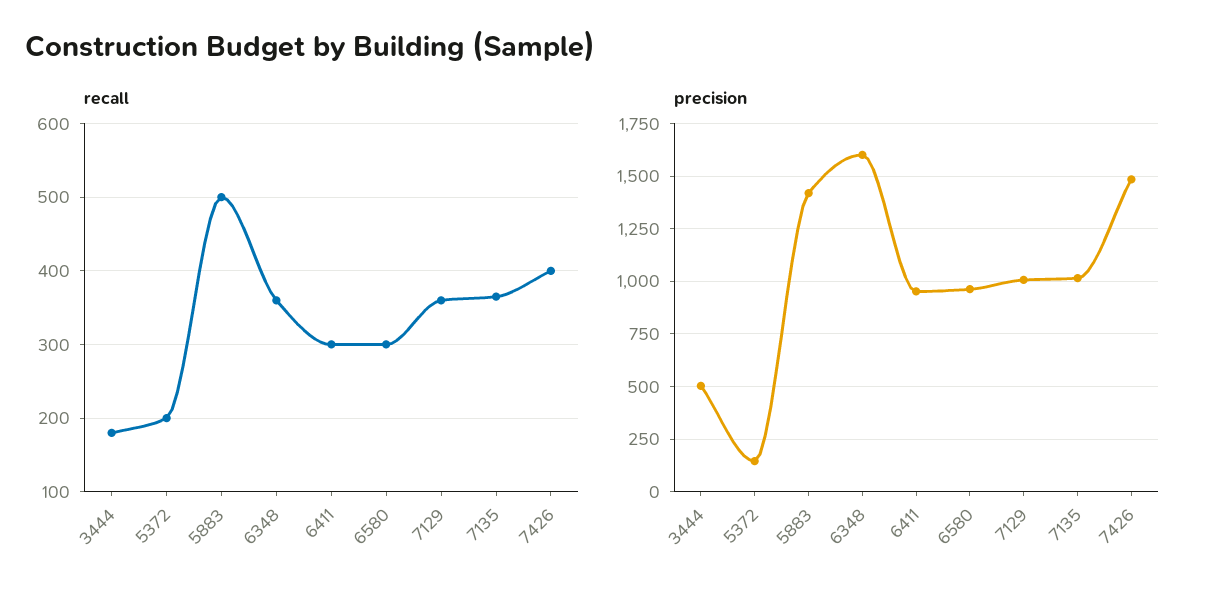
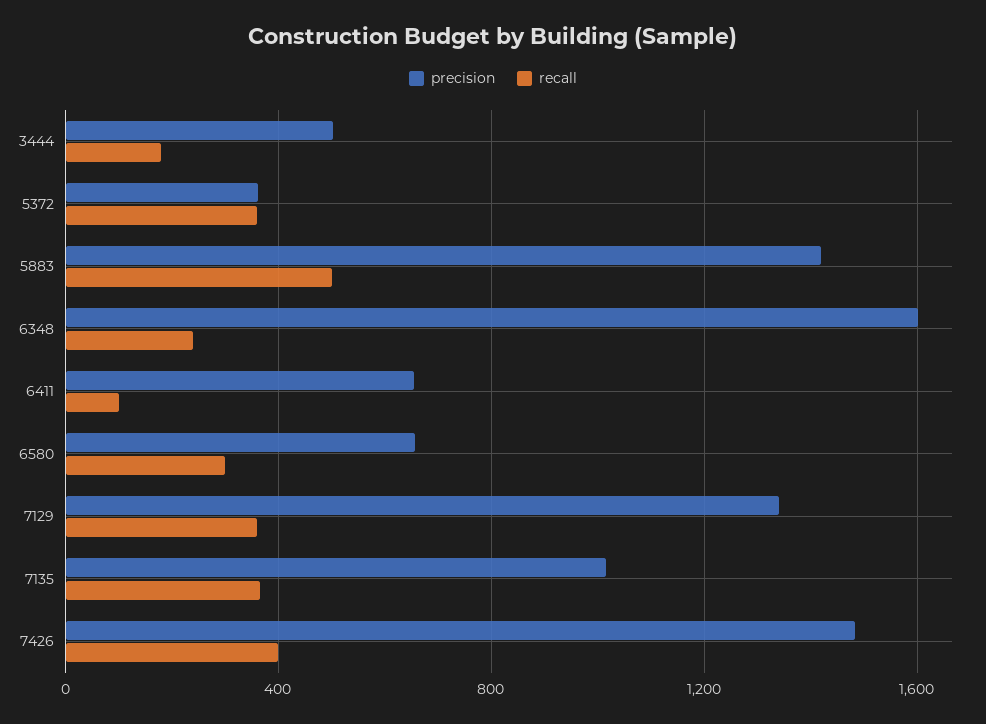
  {
    "recall": {
      "3444": 180,
-     "5372": 200,
+     "5372": 350,
      "5883": 500,
-     "6348": 360,
+     "6348": 250,
-     "6411": 300,
+     "6411": 100,
      "6580": 300,
      "7129": 360,
      "7135": 370,
      "7426": 400
    },
    "precision": {
      "3444": 500,
-     "5372": 150,
+     "5372": 350,
      "5883": 1400,
      "6348": 1600,
-     "6411": 950,
+     "6411": 650,
-     "6580": 950,
+     "6580": 650,
-     "7129": 1000,
+     "7129": 1350,
      "7135": 1000,
      "7426": 1500
    }
  }

